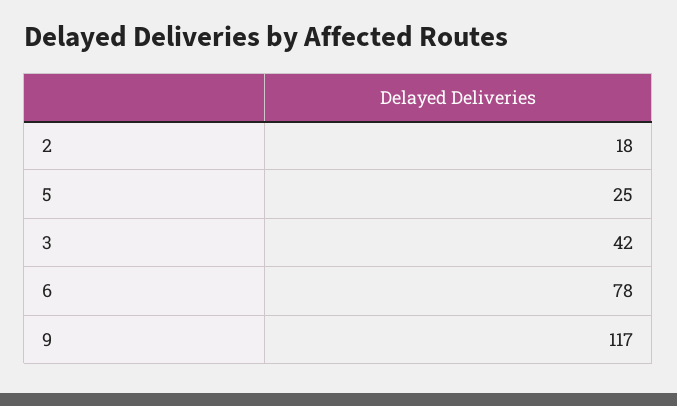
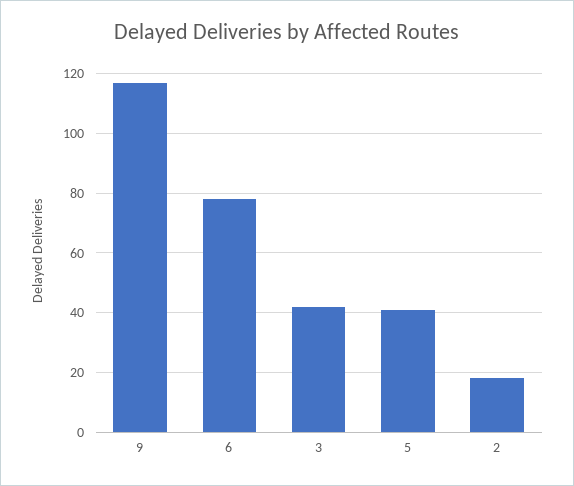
  {
    "2": 18,
-   "5": 25,
+   "5": 40,
    "3": 42,
    "6": 78,
    "9": 117
  }

